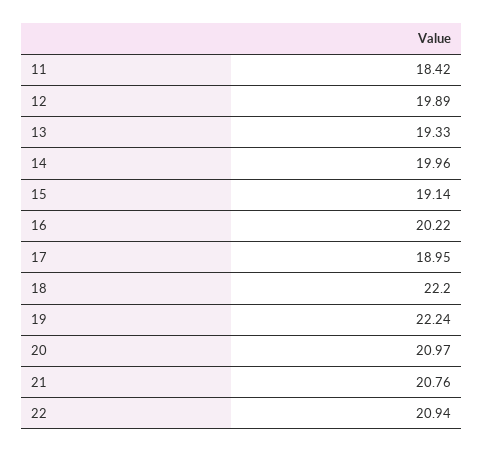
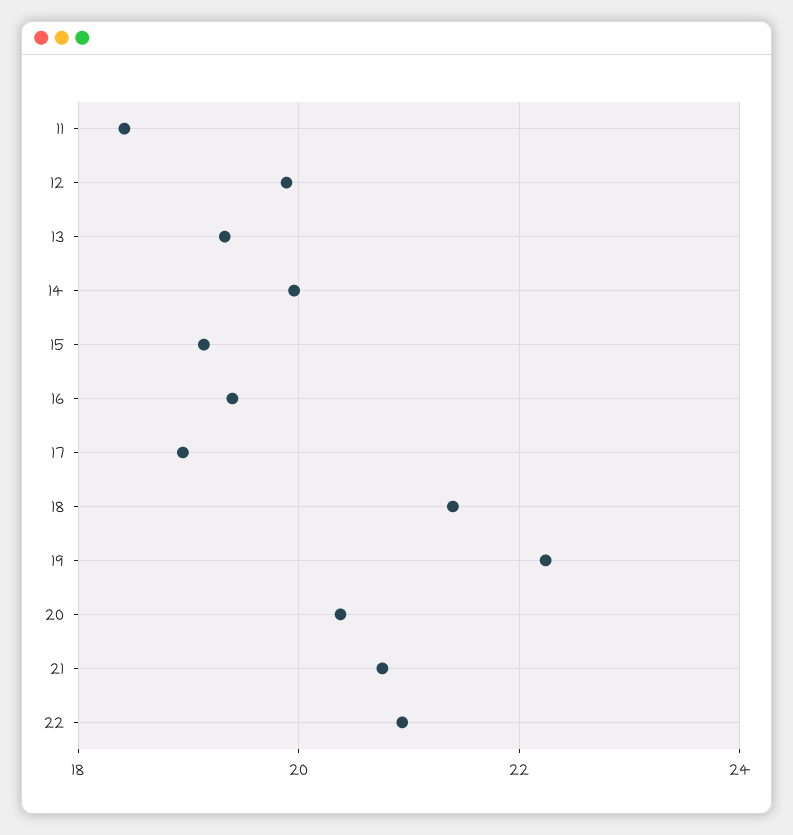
  {
    "11": 18.42,
    "12": 19.89,
    "13": 19.33,
    "14": 19.96,
    "15": 19.14,
-   "16": 20.22,
+   "16": 19.4,
    "17": 18.95,
-   "18": 22.2,
+   "18": 21.4,
    "19": 22.24,
-   "20": 20.97,
+   "20": 20.4,
    "21": 20.76,
    "22": 20.94
  }

